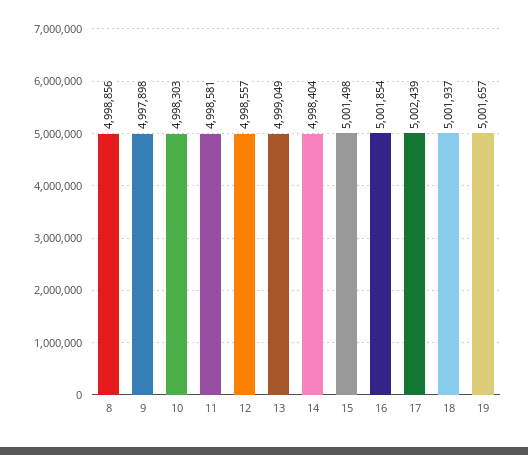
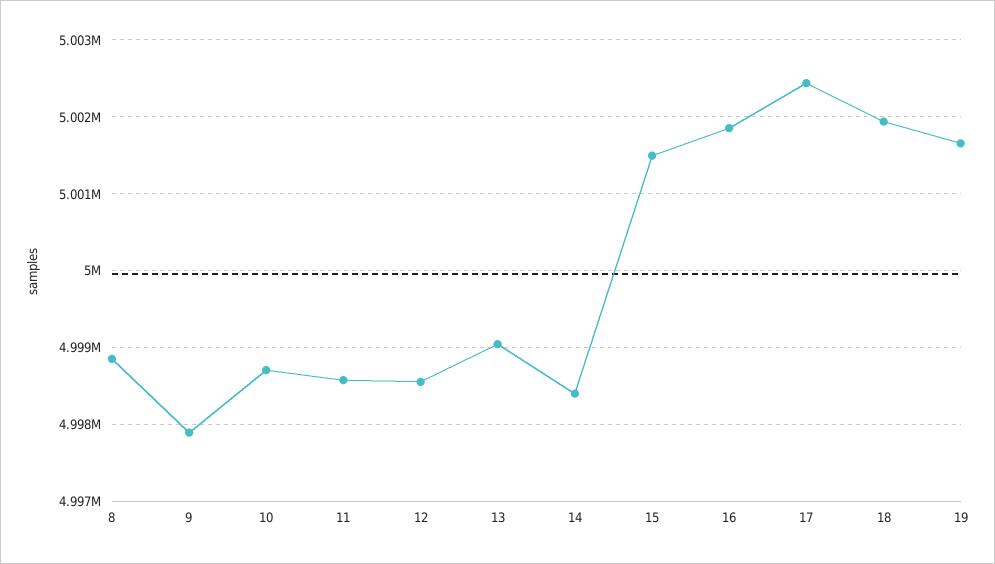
  {
    "8": 4998856,
    "9": 4997898,
-   "10": 4998303,
+   "10": 4998700,
    "11": 4998581,
    "12": 4998557,
    "13": 4999049,
    "14": 4998404,
    "15": 5001498,
    "16": 5001854,
    "17": 5002439,
    "18": 5001937,
    "19": 5001657
  }

